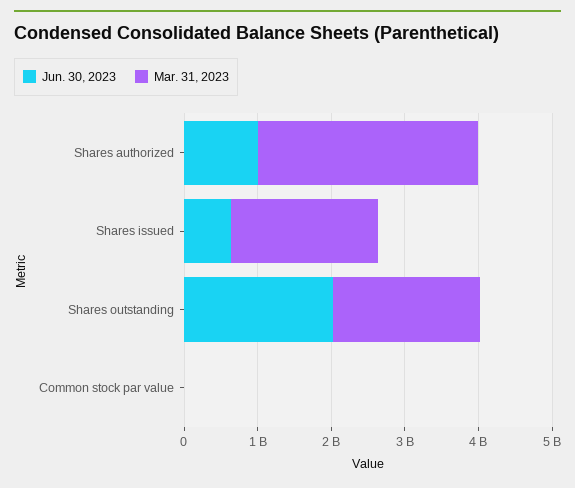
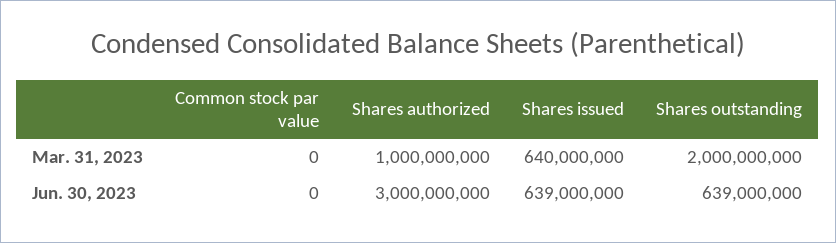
  {
    "Jun. 30, 2023": {
-     "Shares authorized": 1000000000,
+     "Shares authorized": 3000000000,
      "Shares issued": 639000000,
-     "Shares outstanding": 2000000000,
+     "Shares outstanding": 639000000,
      "Common stock par value": 0
    },
    "Mar. 31, 2023": {
-     "Shares authorized": 3000000000,
+     "Shares authorized": 1000000000,
-     "Shares issued": 2000000000,
+     "Shares issued": 640000000,
      "Shares outstanding": 2000000000,
      "Common stock par value": 0
    }
  }

